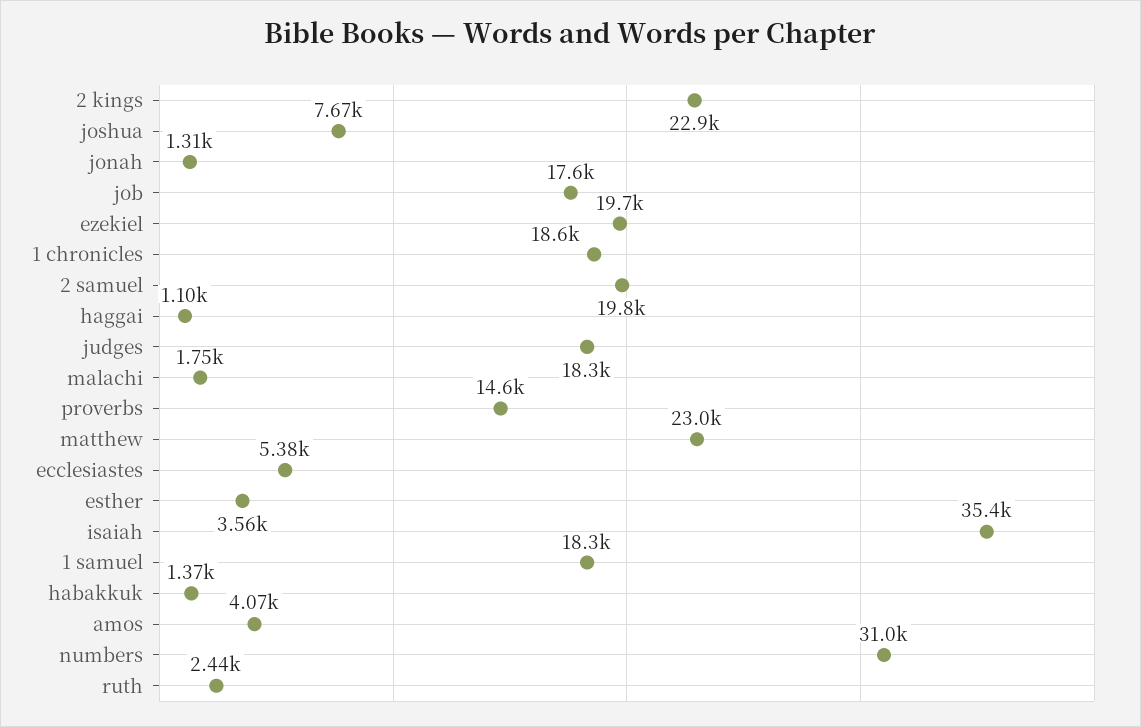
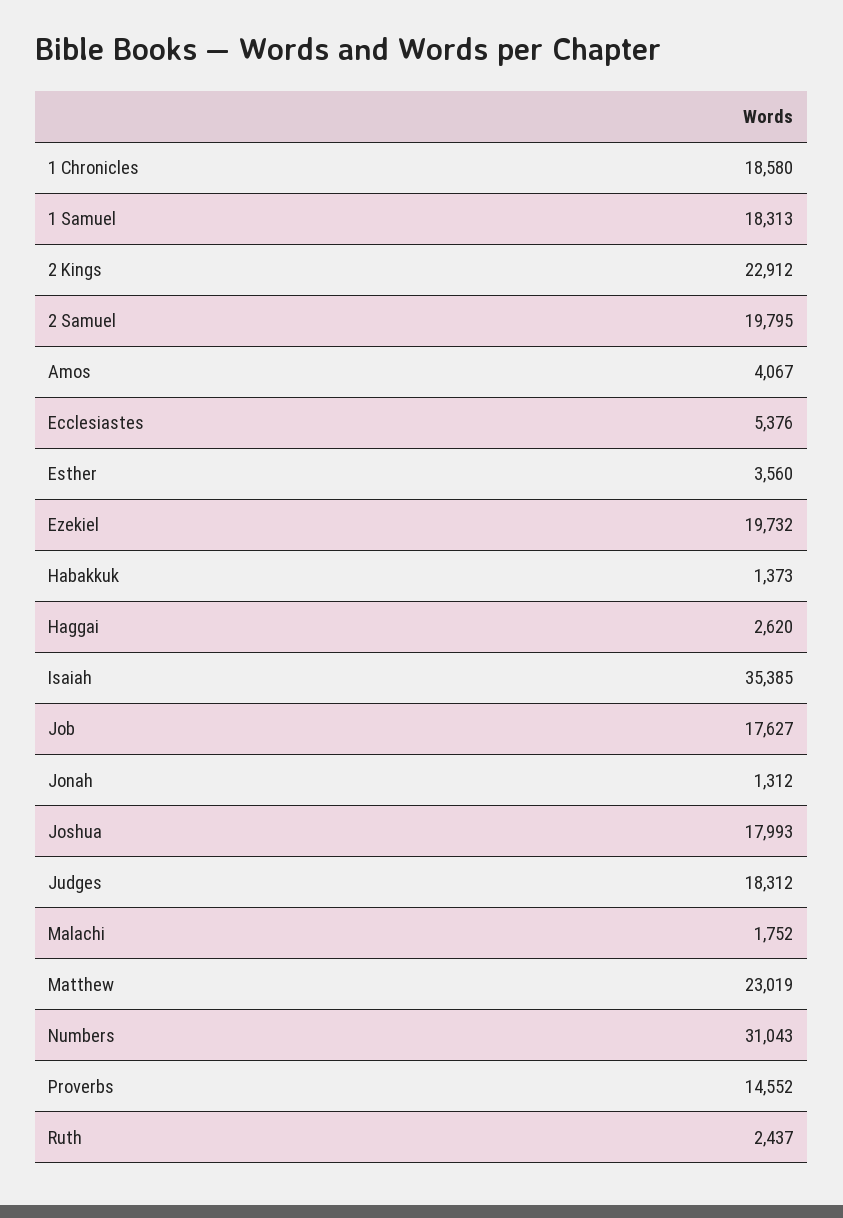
  {
    "2 kings": 22912,
-   "joshua": 7670,
+   "joshua": 17993,
    "jonah": 1312,
    "job": 17627,
    "ezekiel": 19732,
    "1 chronicles": 18580,
    "2 samuel": 19795,
-   "haggai": 1100,
+   "haggai": 2620,
    "judges": 18312,
    "malachi": 1752,
    "proverbs": 14552,
    "matthew": 23019,
    "ecclesiastes": 5376,
    "esther": 3560,
    "isaiah": 35385,
    "1 samuel": 18313,
    "habakkuk": 1373,
    "amos": 4067,
    "numbers": 31043,
    "ruth": 2437
  }

